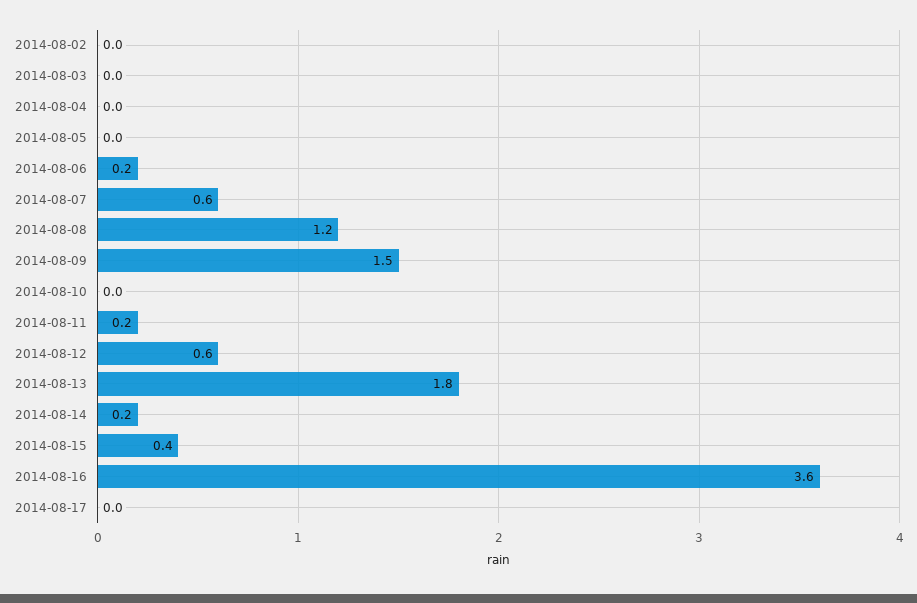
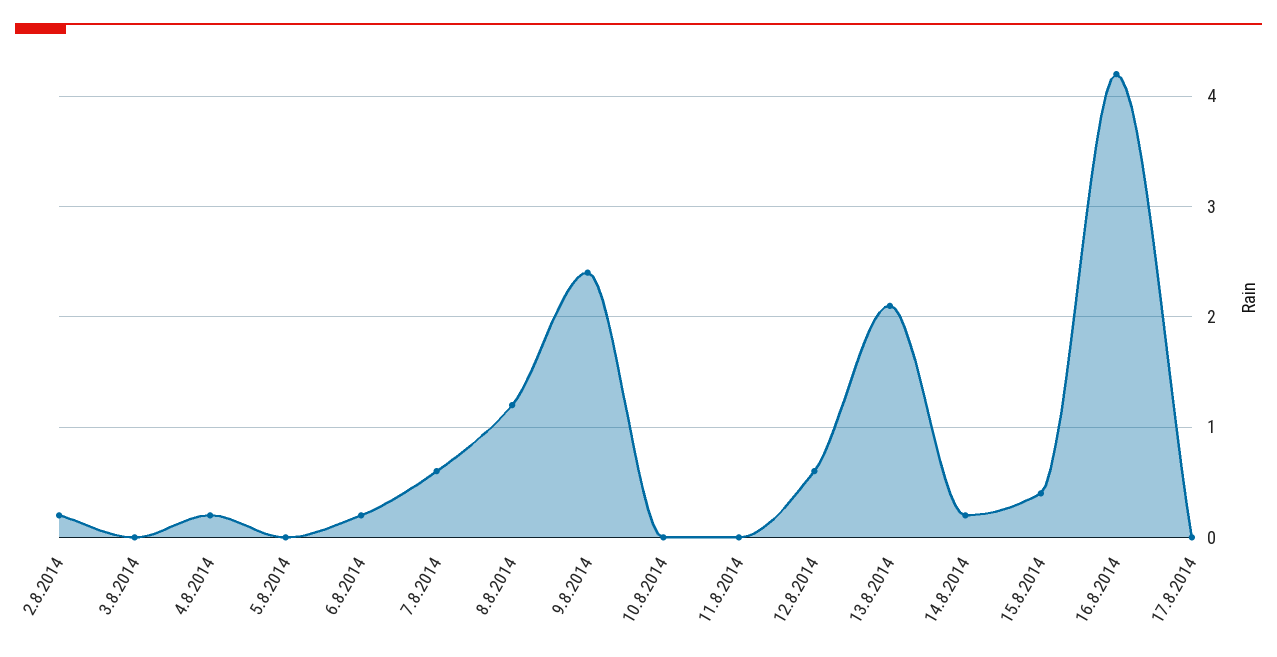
  {
-   "2014-08-02": 0,
+   "2014-08-02": 0.2,
    "2014-08-03": 0,
-   "2014-08-04": 0,
+   "2014-08-04": 0.2,
    "2014-08-05": 0,
    "2014-08-06": 0.2,
    "2014-08-07": 0.6,
    "2014-08-08": 1.2,
-   "2014-08-09": 1.5,
+   "2014-08-09": 2.4,
    "2014-08-10": 0,
-   "2014-08-11": 0.2,
+   "2014-08-11": 0,
    "2014-08-12": 0.6,
-   "2014-08-13": 1.8,
+   "2014-08-13": 2.1,
    "2014-08-14": 0.2,
    "2014-08-15": 0.4,
-   "2014-08-16": 3.6,
+   "2014-08-16": 4.2,
    "2014-08-17": 0
  }

